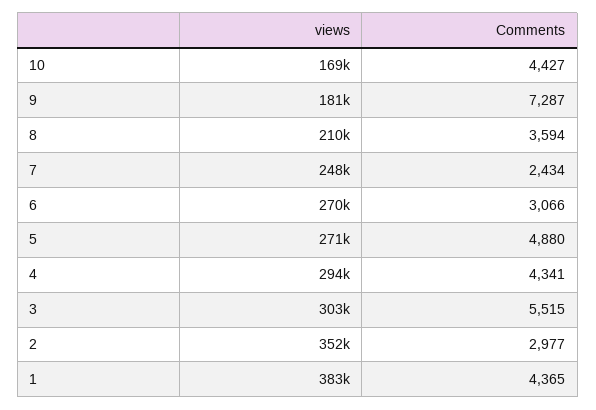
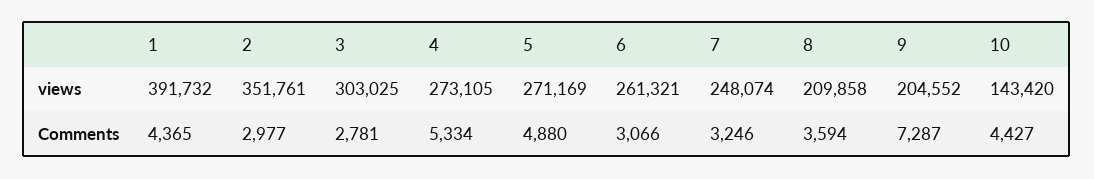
  {
    "views": {
-     "10": 169000,
+     "10": 143420,
-     "9": 181000,
+     "9": 204552,
      "8": 209858,
      "7": 248074,
-     "6": 270000,
+     "6": 261321,
      "5": 271169,
-     "4": 294000,
+     "4": 273105,
      "3": 303025,
      "2": 351761,
-     "1": 383000
+     "1": 391732
    },
    "Comments": {
      "10": 4427,
      "9": 7287,
      "8": 3594,
-     "7": 2434,
+     "7": 3246,
      "6": 3066,
      "5": 4880,
-     "4": 4341,
+     "4": 5334,
-     "3": 5515,
+     "3": 2781,
      "2": 2977,
      "1": 4365
    }
  }

